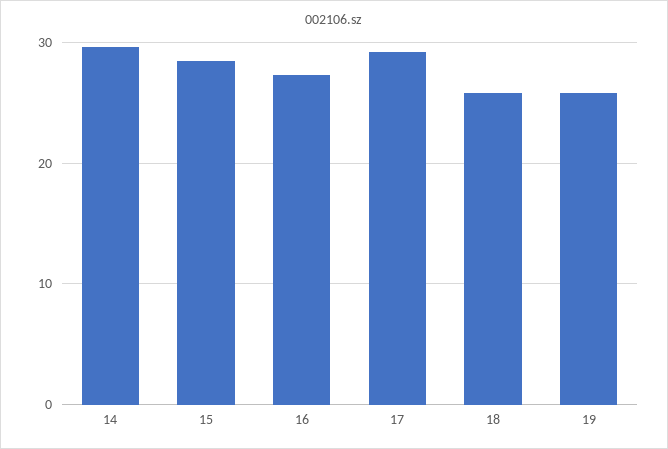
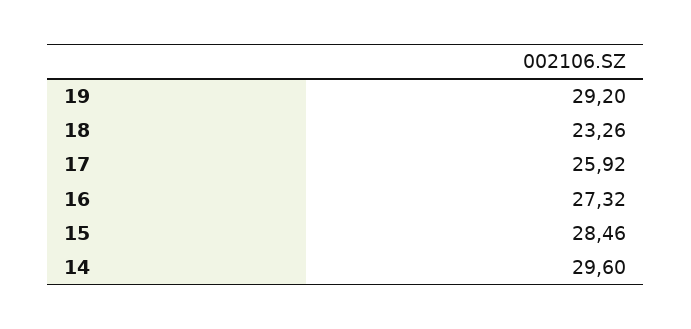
  {
    "14": 29.6,
    "15": 28.46,
    "16": 27.32,
-   "17": 29,
+   "17": 25.92,
-   "18": 26,
+   "18": 23.26,
-   "19": 26
+   "19": 29.2
  }

